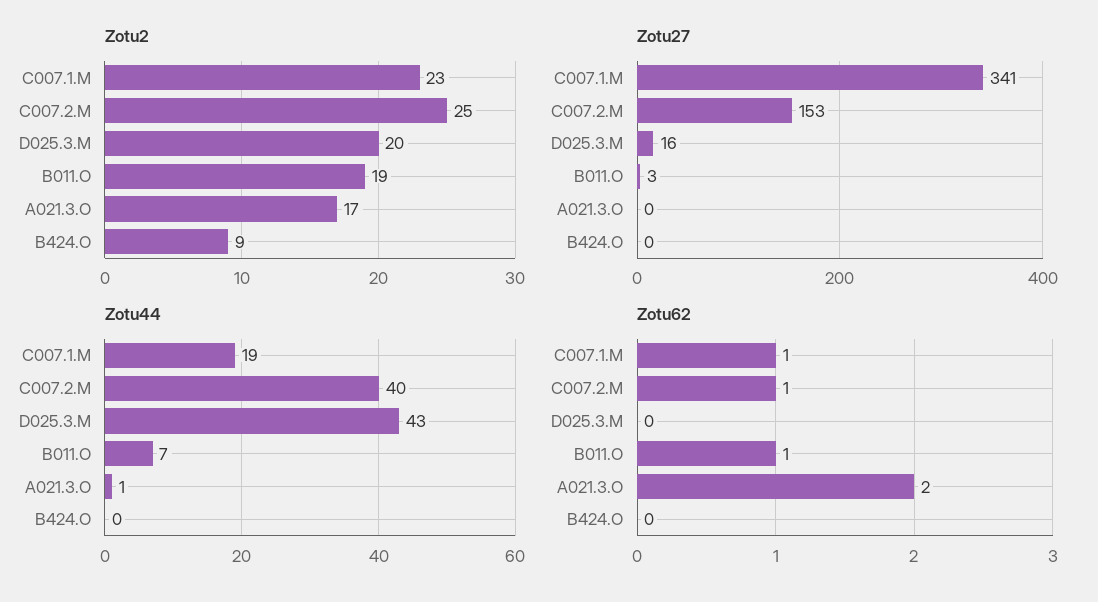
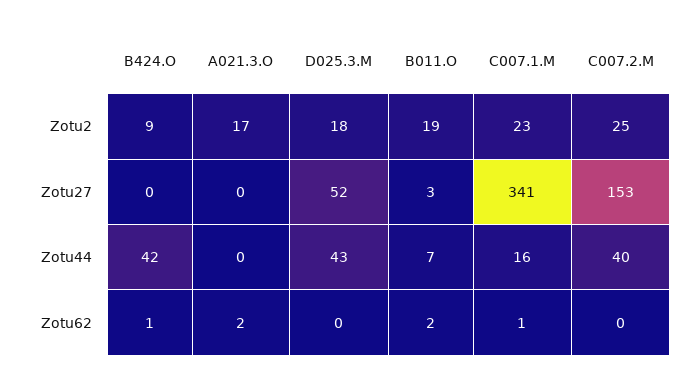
  {
    "Zotu2": {
      "C007.1.M": 23,
      "C007.2.M": 25,
-     "D025.3.M": 20,
+     "D025.3.M": 18,
      "B011.O": 19,
      "A021.3.O": 17,
      "B424.O": 9
    },
    "Zotu27": {
      "C007.1.M": 341,
      "C007.2.M": 153,
-     "D025.3.M": 16,
+     "D025.3.M": 52,
      "B011.O": 3,
      "A021.3.O": 0,
      "B424.O": 0
    },
    "Zotu44": {
-     "C007.1.M": 19,
+     "C007.1.M": 16,
      "C007.2.M": 40,
      "D025.3.M": 43,
      "B011.O": 7,
-     "A021.3.O": 1,
+     "A021.3.O": 0,
-     "B424.O": 0
+     "B424.O": 42
    },
    "Zotu62": {
      "C007.1.M": 1,
-     "C007.2.M": 1,
+     "C007.2.M": 0,
      "D025.3.M": 0,
-     "B011.O": 1,
+     "B011.O": 2,
      "A021.3.O": 2,
-     "B424.O": 0
+     "B424.O": 1
    }
  }

